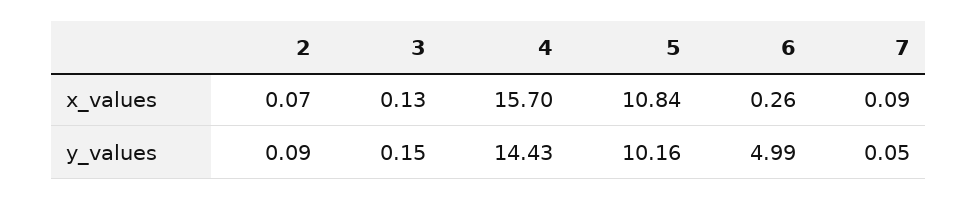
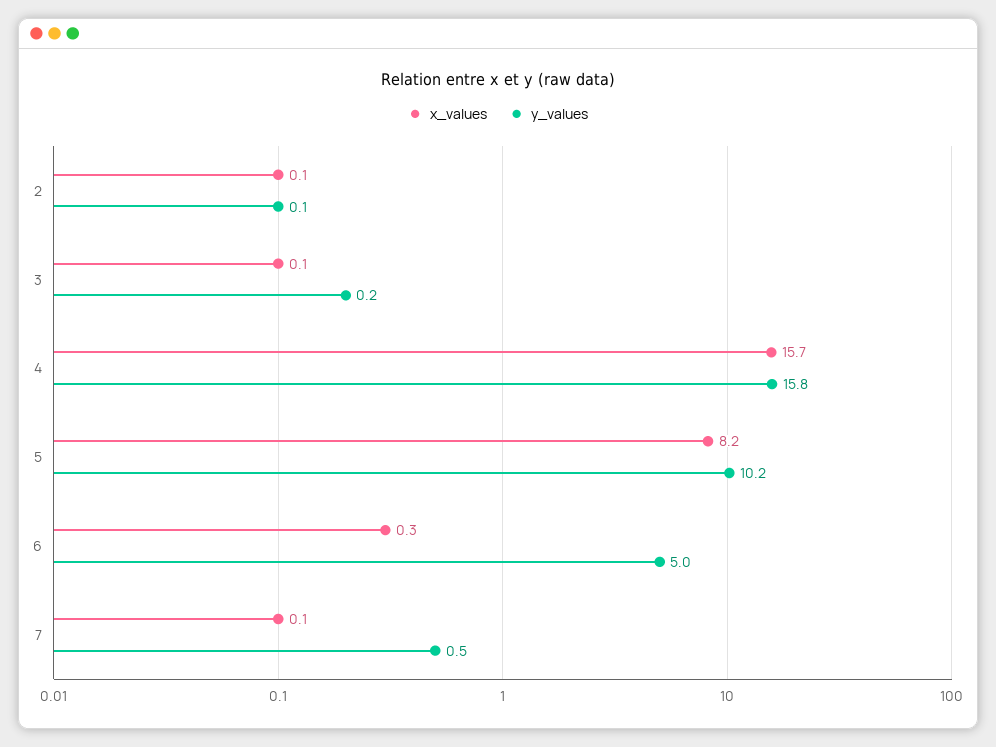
  {
    "x_values": {
      "2": 0.07,
      "3": 0.13,
      "4": 15.7,
-     "5": 10.84,
+     "5": 8.2,
      "6": 0.26,
      "7": 0.09
    },
    "y_values": {
      "2": 0.09,
      "3": 0.15,
-     "4": 14.43,
+     "4": 15.8,
      "5": 10.16,
      "6": 4.99,
-     "7": 0.05
+     "7": 0.5
    }
  }

